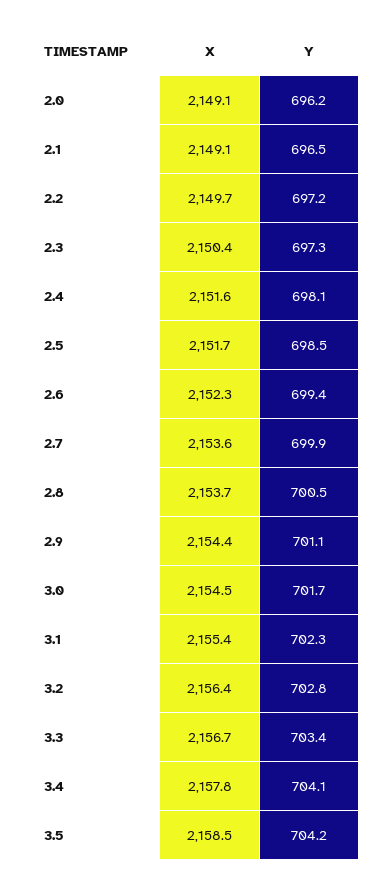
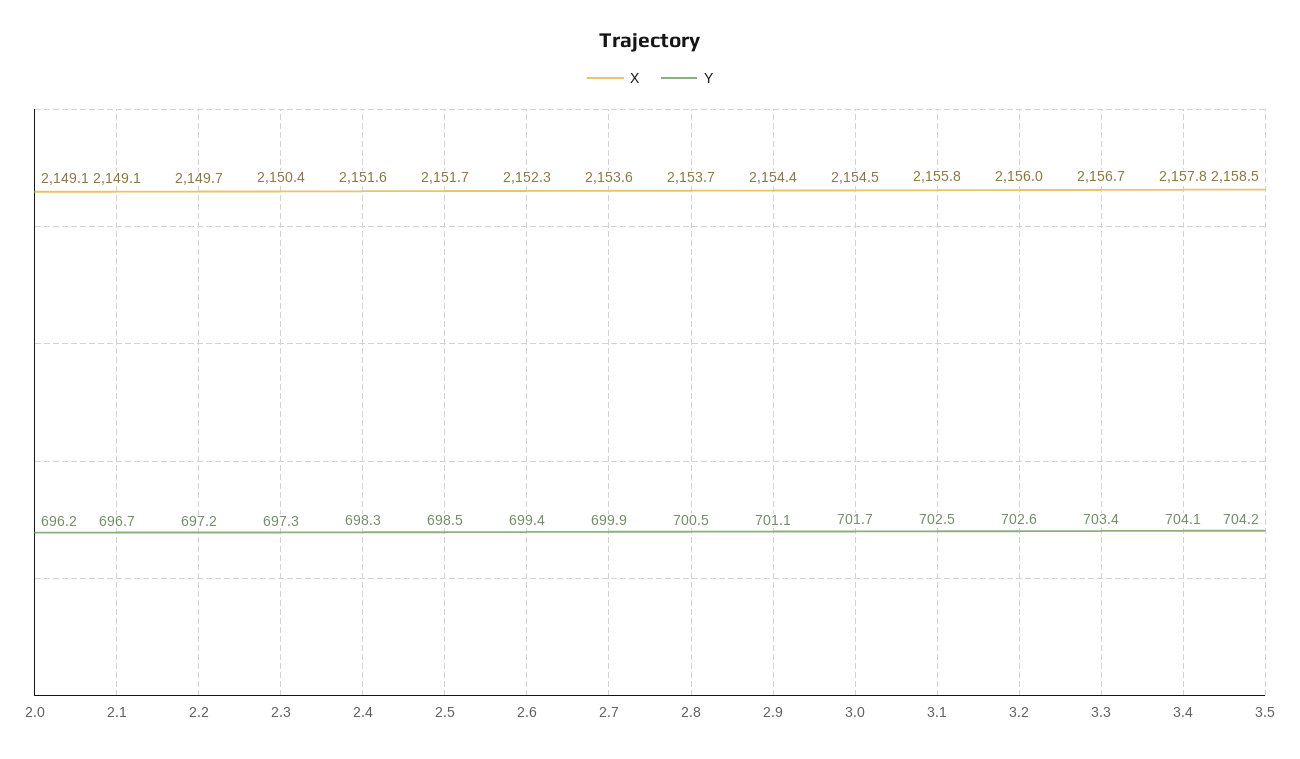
  {
    "X": {
      "2.0": 2149.1,
      "2.1": 2149.1,
      "2.2": 2149.7,
      "2.3": 2150.4,
      "2.4": 2151.6,
      "2.5": 2151.7,
      "2.6": 2152.3,
      "2.7": 2153.6,
      "2.8": 2153.7,
      "2.9": 2154.4,
      "3.0": 2154.5,
-     "3.1": 2155.4,
+     "3.1": 2155.8,
-     "3.2": 2156.4,
+     "3.2": 2156,
      "3.3": 2156.7,
      "3.4": 2157.8,
      "3.5": 2158.5
    },
    "Y": {
      "2.0": 696.2,
-     "2.1": 696.5,
+     "2.1": 696.7,
      "2.2": 697.2,
      "2.3": 697.3,
-     "2.4": 698.1,
+     "2.4": 698.3,
      "2.5": 698.5,
      "2.6": 699.4,
      "2.7": 699.9,
      "2.8": 700.5,
      "2.9": 701.1,
      "3.0": 701.7,
-     "3.1": 702.3,
+     "3.1": 702.5,
-     "3.2": 702.8,
+     "3.2": 702.6,
      "3.3": 703.4,
      "3.4": 704.1,
      "3.5": 704.2
    }
  }

